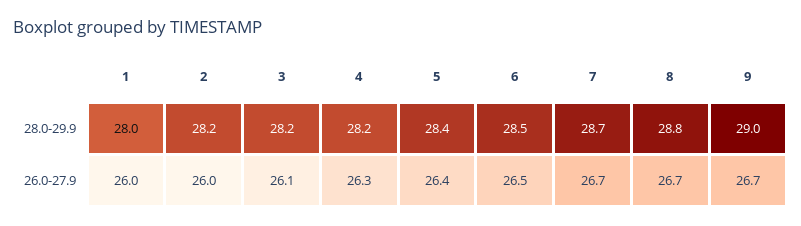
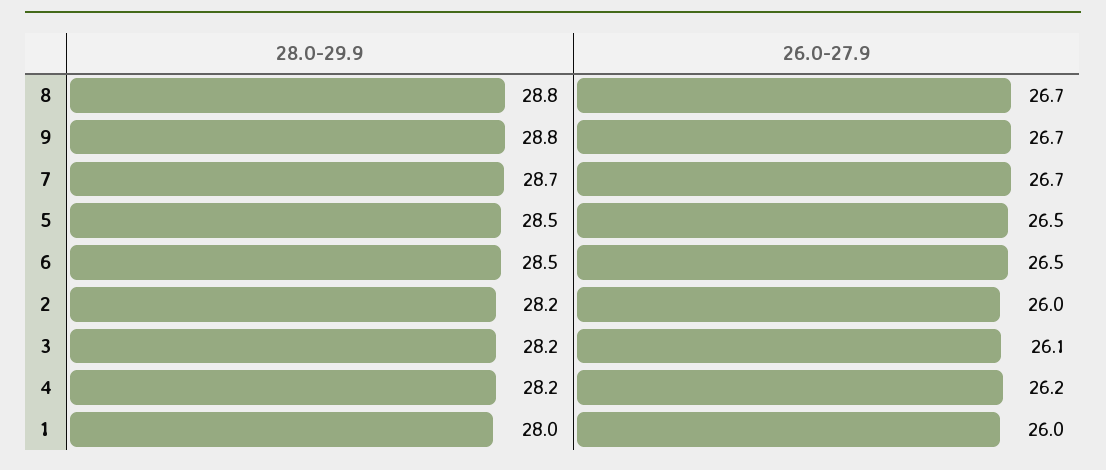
  {
    "1": {
      "28.0-29.9": 28,
      "26.0-27.9": 26
    },
    "2": {
      "28.0-29.9": 28.2,
      "26.0-27.9": 26
    },
    "3": {
      "28.0-29.9": 28.2,
      "26.0-27.9": 26.1
    },
    "4": {
      "28.0-29.9": 28.2,
-     "26.0-27.9": 26.3
+     "26.0-27.9": 26.2
    },
    "5": {
-     "28.0-29.9": 28.4,
+     "28.0-29.9": 28.5,
-     "26.0-27.9": 26.4
+     "26.0-27.9": 26.5
    },
    "6": {
      "28.0-29.9": 28.5,
      "26.0-27.9": 26.5
    },
    "7": {
      "28.0-29.9": 28.7,
      "26.0-27.9": 26.7
    },
    "8": {
      "28.0-29.9": 28.8,
      "26.0-27.9": 26.7
    },
    "9": {
-     "28.0-29.9": 29,
+     "28.0-29.9": 28.8,
      "26.0-27.9": 26.7
    }
  }

